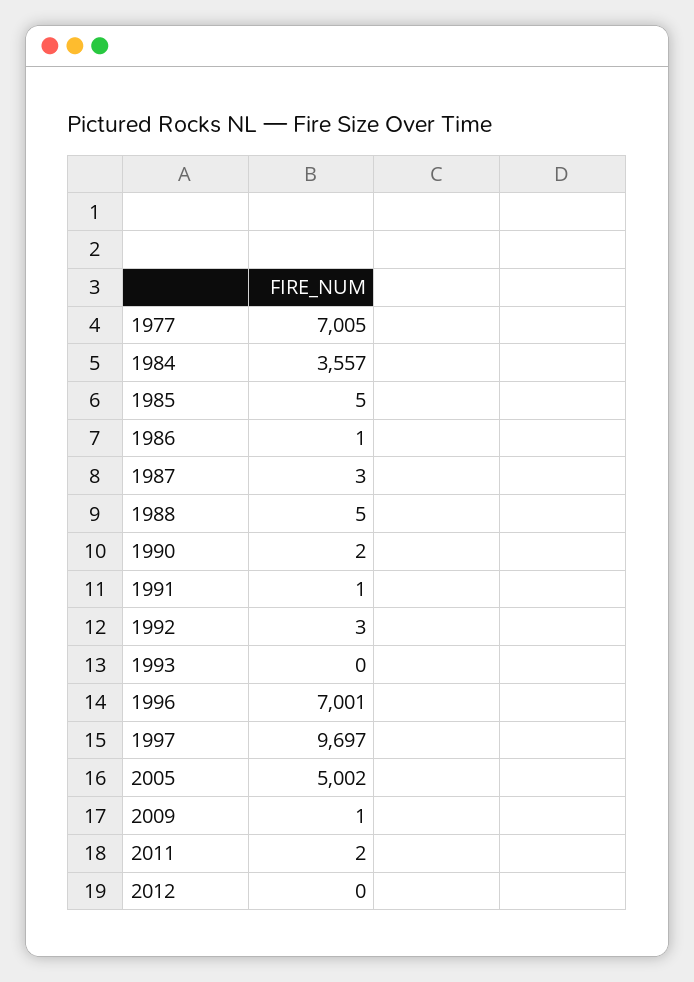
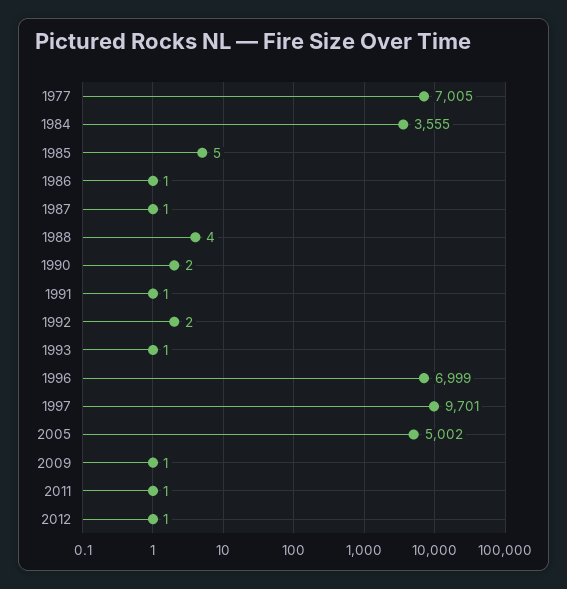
  {
    "1977": 7005,
-   "1984": 3557,
+   "1984": 3555,
    "1985": 5,
    "1986": 1,
-   "1987": 3,
+   "1987": 1,
-   "1988": 5,
+   "1988": 4,
    "1990": 2,
    "1991": 1,
-   "1992": 3,
+   "1992": 2,
-   "1993": 0,
+   "1993": 1,
-   "1996": 7001,
+   "1996": 6999,
-   "1997": 9697,
+   "1997": 9701,
    "2005": 5002,
    "2009": 1,
-   "2011": 2,
+   "2011": 1,
-   "2012": 0
+   "2012": 1
  }

